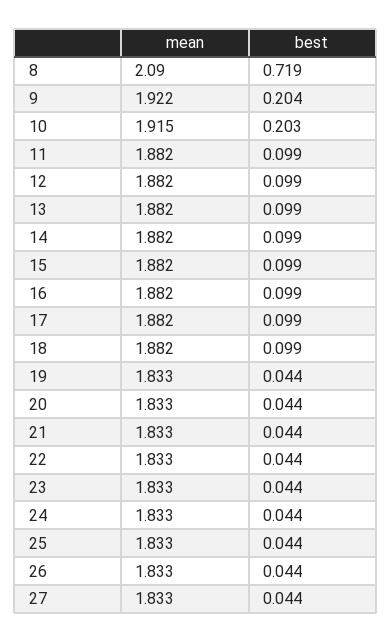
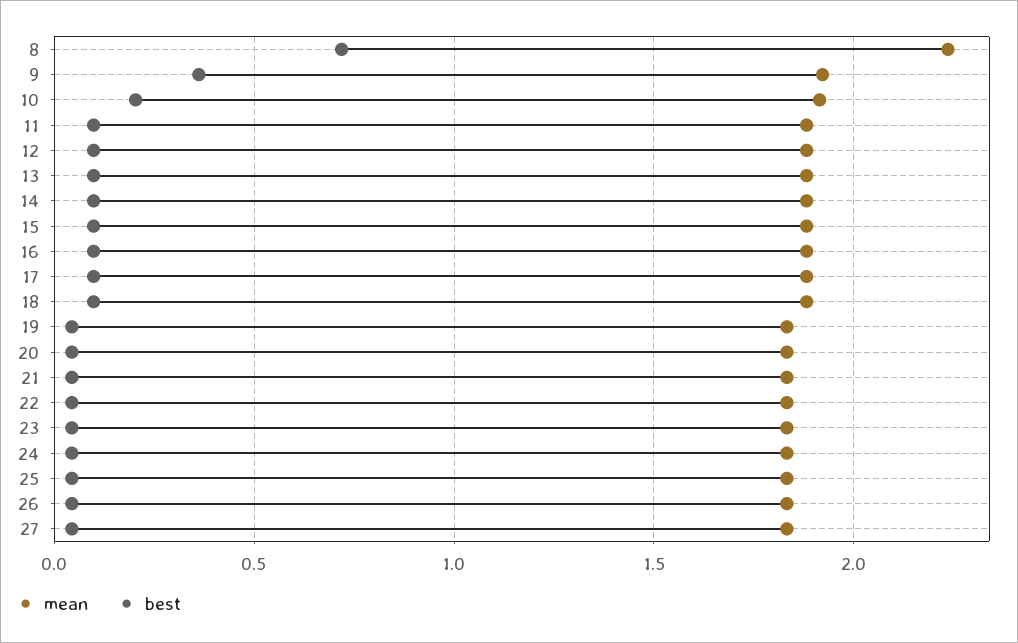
  {
    "mean": {
-     "8": 2.09,
+     "8": 2.25,
      "9": 1.922,
      "10": 1.915,
      "11": 1.882,
      "12": 1.882,
      "13": 1.882,
      "14": 1.882,
      "15": 1.882,
      "16": 1.882,
      "17": 1.882,
      "18": 1.882,
      "19": 1.833,
      "20": 1.833,
      "21": 1.833,
      "22": 1.833,
      "23": 1.833,
      "24": 1.833,
      "25": 1.833,
      "26": 1.833,
      "27": 1.833
    },
    "best": {
      "8": 0.719,
-     "9": 0.204,
+     "9": 0.35,
      "10": 0.203,
      "11": 0.099,
      "12": 0.099,
      "13": 0.099,
      "14": 0.099,
      "15": 0.099,
      "16": 0.099,
      "17": 0.099,
      "18": 0.099,
      "19": 0.044,
      "20": 0.044,
      "21": 0.044,
      "22": 0.044,
      "23": 0.044,
      "24": 0.044,
      "25": 0.044,
      "26": 0.044,
      "27": 0.044
    }
  }

